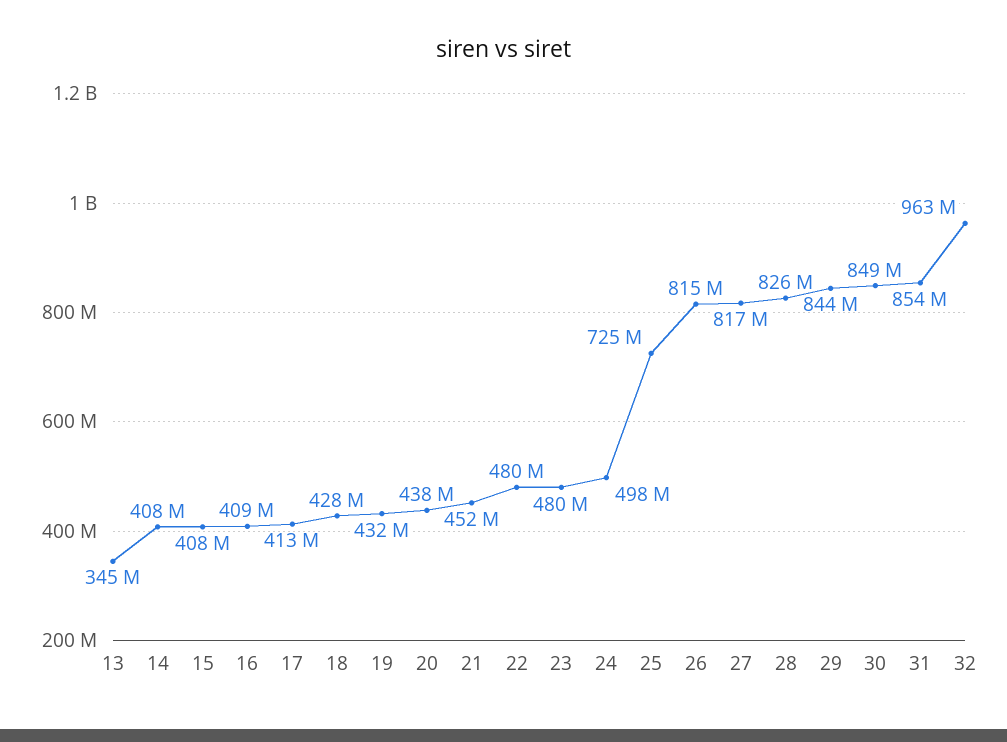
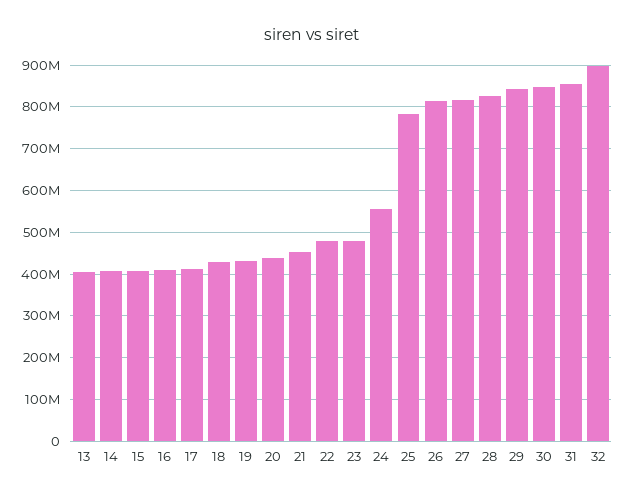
  {
-   "13": 345000000,
+   "13": 400000000,
    "14": 408000000,
    "15": 408000000,
    "16": 409000000,
    "17": 413000000,
    "18": 428000000,
    "19": 432000000,
    "20": 438000000,
    "21": 452000000,
    "22": 480000000,
    "23": 480000000,
-   "24": 498000000,
+   "24": 560000000,
-   "25": 725000000,
+   "25": 780000000,
    "26": 815000000,
    "27": 817000000,
    "28": 826000000,
    "29": 844000000,
    "30": 849000000,
    "31": 854000000,
-   "32": 963000000
+   "32": 900000000
  }

